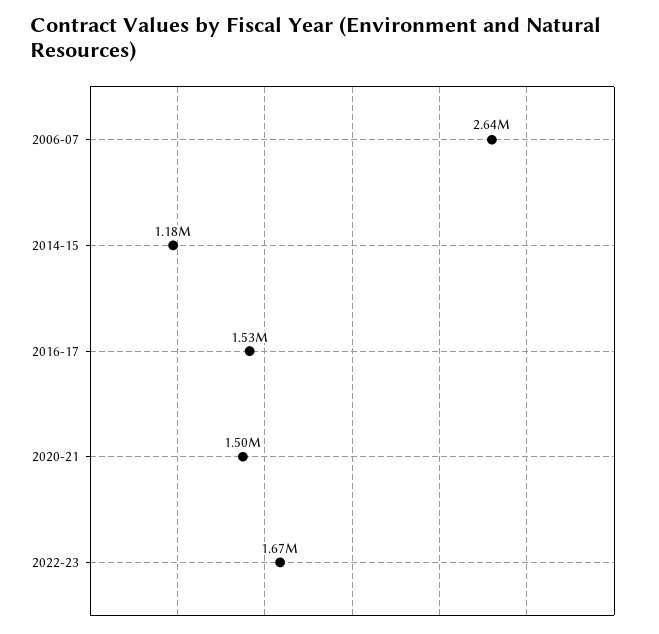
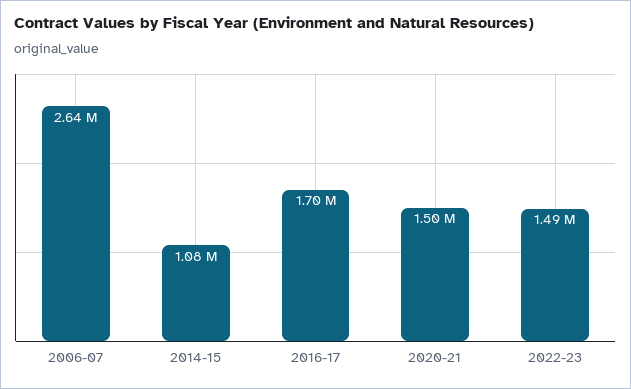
  {
    "2006-07": 2640000,
-   "2014-15": 1180000,
+   "2014-15": 1080000,
-   "2016-17": 1530000,
+   "2016-17": 1700000,
    "2020-21": 1500000,
-   "2022-23": 1670000
+   "2022-23": 1490000
  }

